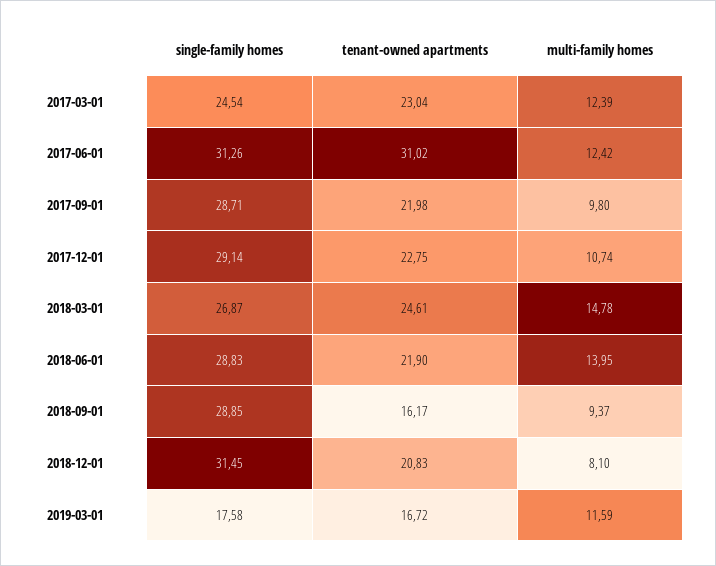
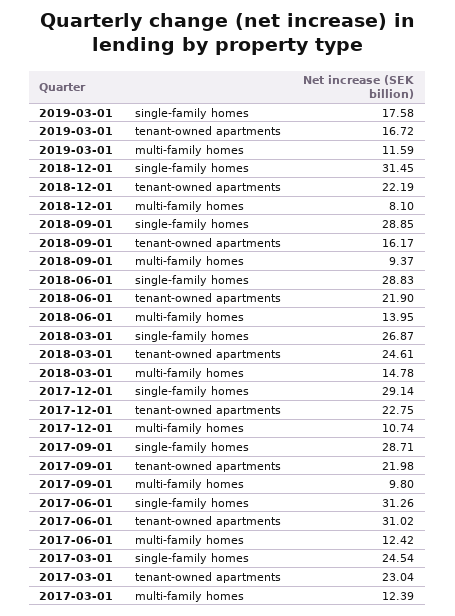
  {
    "single-family homes": {
      "2017-03-01": 24.54,
      "2017-06-01": 31.26,
      "2017-09-01": 28.71,
      "2017-12-01": 29.14,
      "2018-03-01": 26.87,
      "2018-06-01": 28.83,
      "2018-09-01": 28.85,
      "2018-12-01": 31.45,
      "2019-03-01": 17.58
    },
    "tenant-owned apartments": {
      "2017-03-01": 23.04,
      "2017-06-01": 31.02,
      "2017-09-01": 21.98,
      "2017-12-01": 22.75,
      "2018-03-01": 24.61,
      "2018-06-01": 21.9,
      "2018-09-01": 16.17,
-     "2018-12-01": 20.83,
+     "2018-12-01": 22.19,
      "2019-03-01": 16.72
    },
    "multi-family homes": {
      "2017-03-01": 12.39,
      "2017-06-01": 12.42,
      "2017-09-01": 9.8,
      "2017-12-01": 10.74,
      "2018-03-01": 14.78,
      "2018-06-01": 13.95,
      "2018-09-01": 9.37,
      "2018-12-01": 8.1,
      "2019-03-01": 11.59
    }
  }

